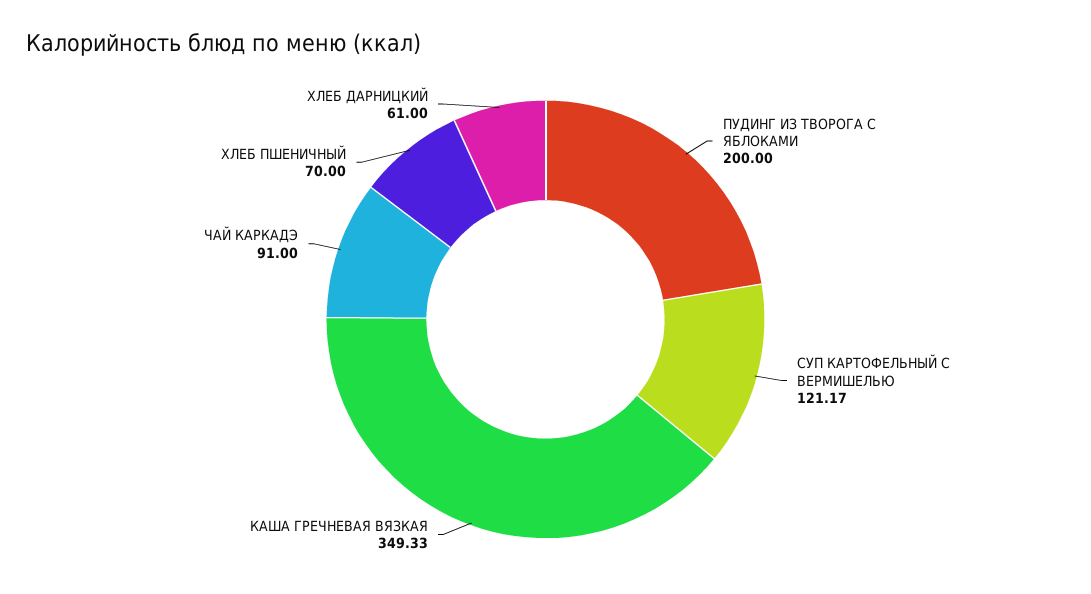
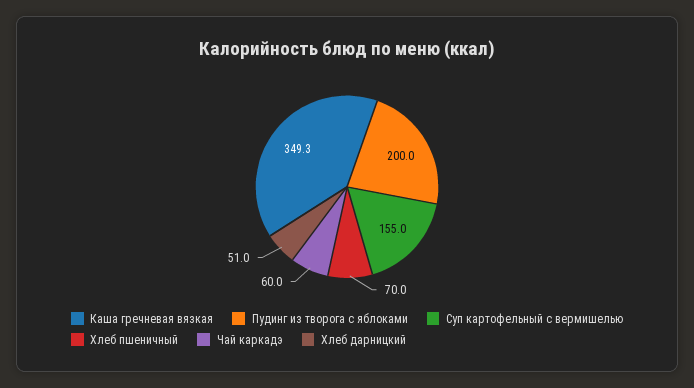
  {
    "ПУДИНГ ИЗ ТВОРОГА С ЯБЛОКАМИ": 200,
-   "СУП КАРТОФЕЛЬНЫЙ С ВЕРМИШЕЛЬЮ": 121.17,
+   "СУП КАРТОФЕЛЬНЫЙ С ВЕРМИШЕЛЬЮ": 155,
    "КАША ГРЕЧНЕВАЯ ВЯЗКАЯ": 349.33,
-   "ЧАЙ КАРКАДЭ": 91,
+   "ЧАЙ КАРКАДЭ": 60,
    "ХЛЕБ ПШЕНИЧНЫЙ": 70,
-   "ХЛЕБ ДАРНИЦКИЙ": 61
+   "ХЛЕБ ДАРНИЦКИЙ": 51
  }

